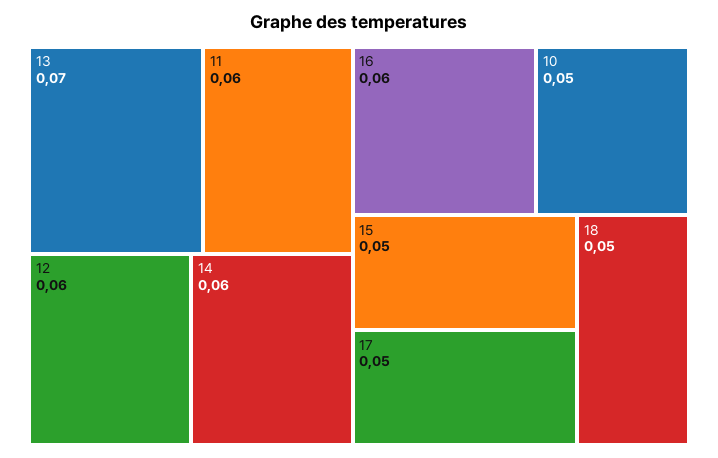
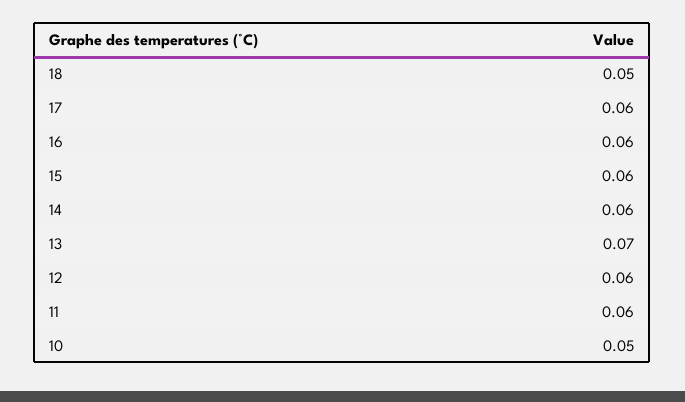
  {
    "13": 0.07,
    "11": 0.06,
    "12": 0.06,
    "14": 0.06,
    "16": 0.06,
    "10": 0.05,
-   "15": 0.05,
+   "15": 0.06,
-   "17": 0.05,
+   "17": 0.06,
    "18": 0.05
  }

